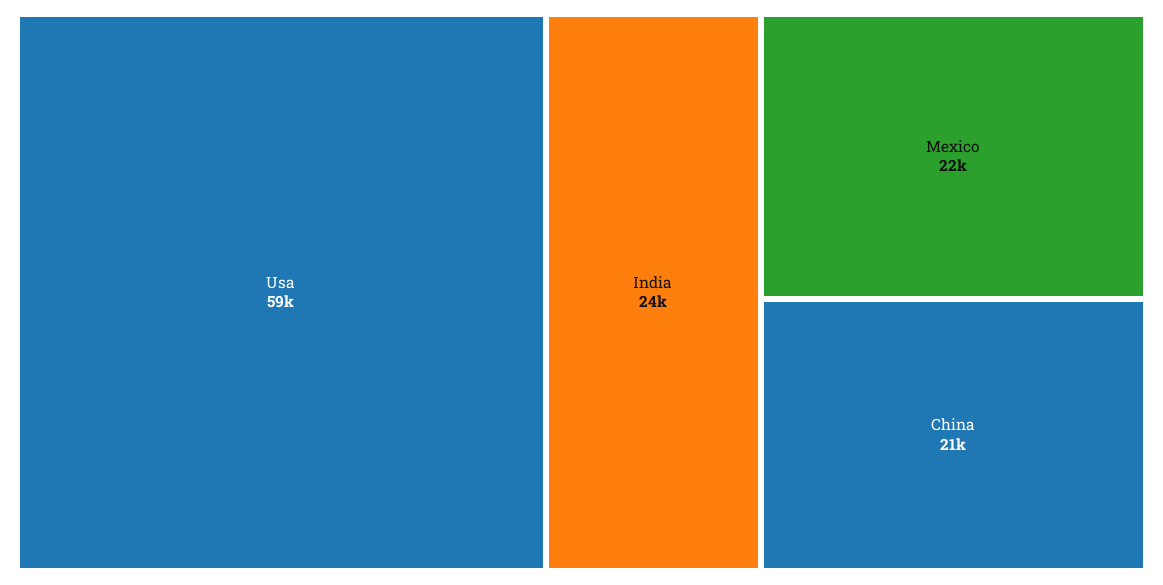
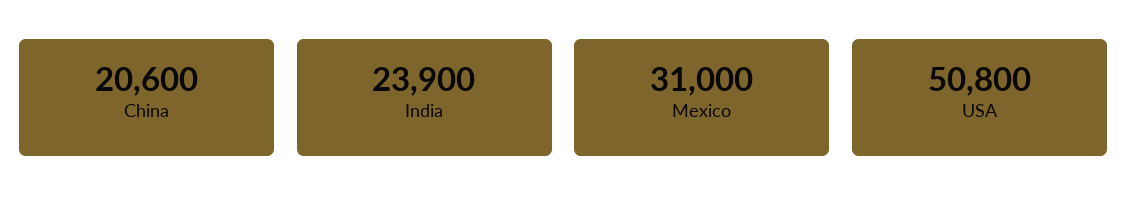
  {
-   "Usa": 59000,
+   "Usa": 50800,
    "India": 23900,
-   "Mexico": 22000,
+   "Mexico": 31000,
    "China": 20600
  }

